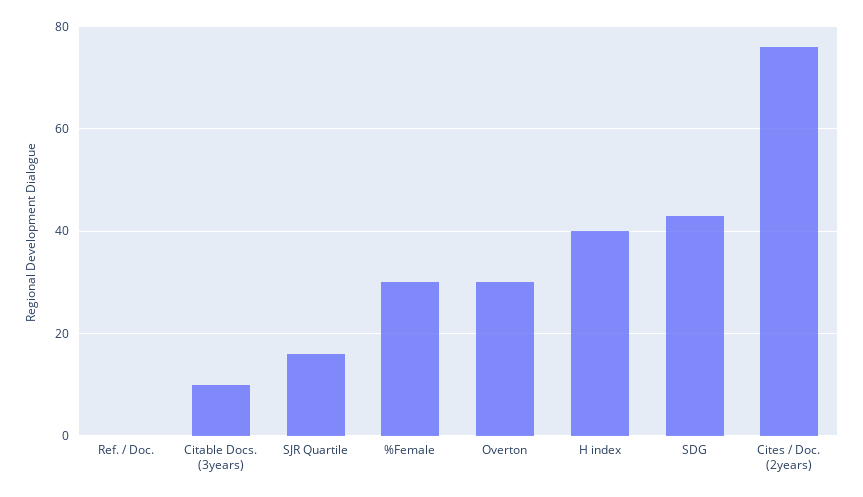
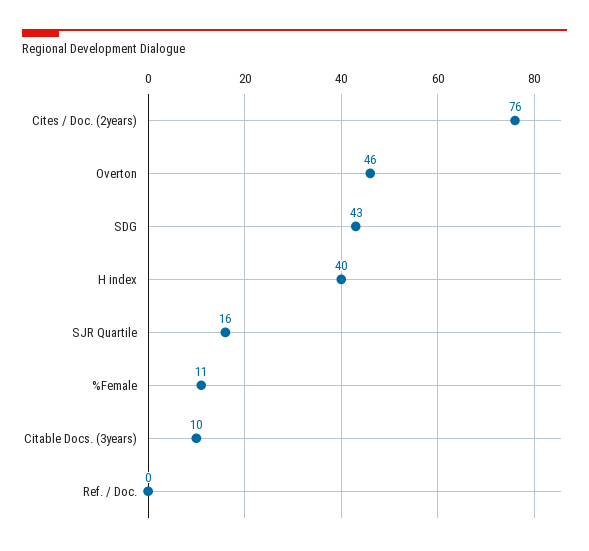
  {
    "Ref. / Doc.": 0,
    "Citable Docs. (3years)": 10,
    "SJR Quartile": 16,
-   "%Female": 30,
+   "%Female": 11,
-   "Overton": 30,
+   "Overton": 46,
    "H index": 40,
    "SDG": 43,
    "Cites / Doc. (2years)": 76
  }

